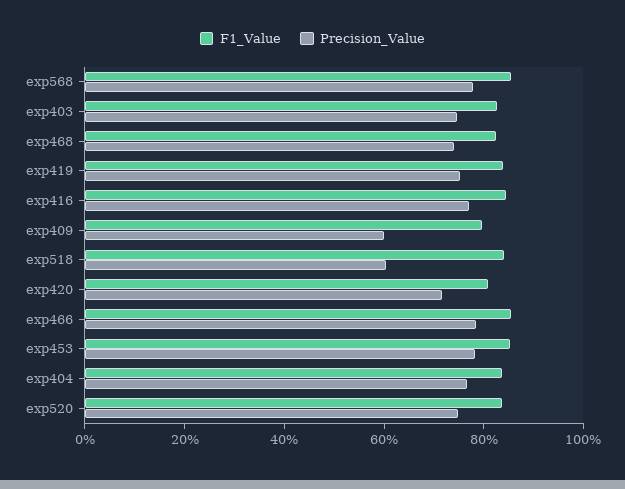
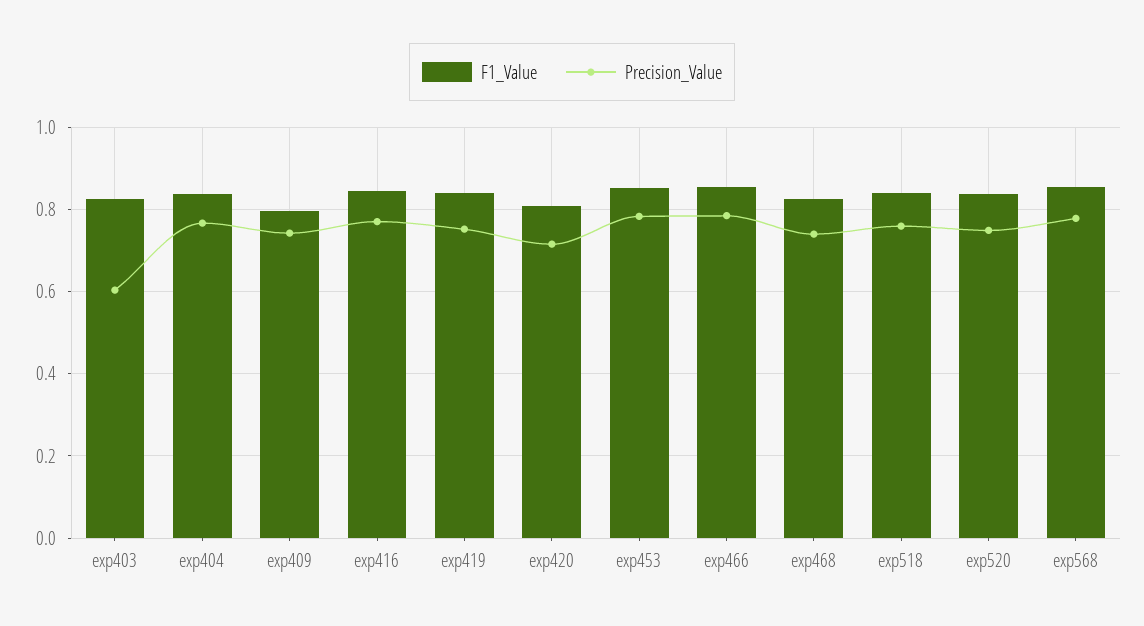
  {
    "F1_Value": {
      "exp568": 0.86,
      "exp403": 0.82,
      "exp468": 0.82,
      "exp419": 0.84,
      "exp416": 0.84,
      "exp409": 0.8,
      "exp518": 0.84,
      "exp420": 0.8,
      "exp466": 0.86,
      "exp453": 0.86,
      "exp404": 0.84,
      "exp520": 0.84
    },
    "Precision_Value": {
      "exp568": 0.78,
-     "exp403": 0.75,
+     "exp403": 0.6,
      "exp468": 0.74,
      "exp419": 0.76,
      "exp416": 0.78,
-     "exp409": 0.6,
+     "exp409": 0.74,
-     "exp518": 0.6,
+     "exp518": 0.76,
      "exp420": 0.72,
      "exp466": 0.78,
      "exp453": 0.78,
      "exp404": 0.76,
      "exp520": 0.74
    }
  }

